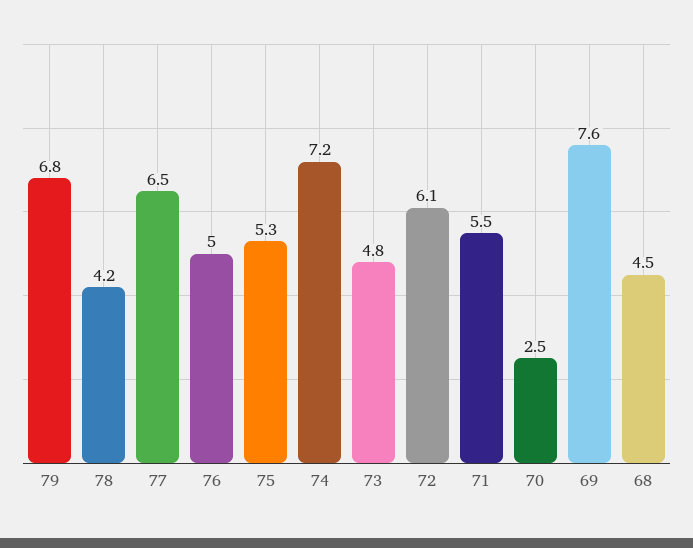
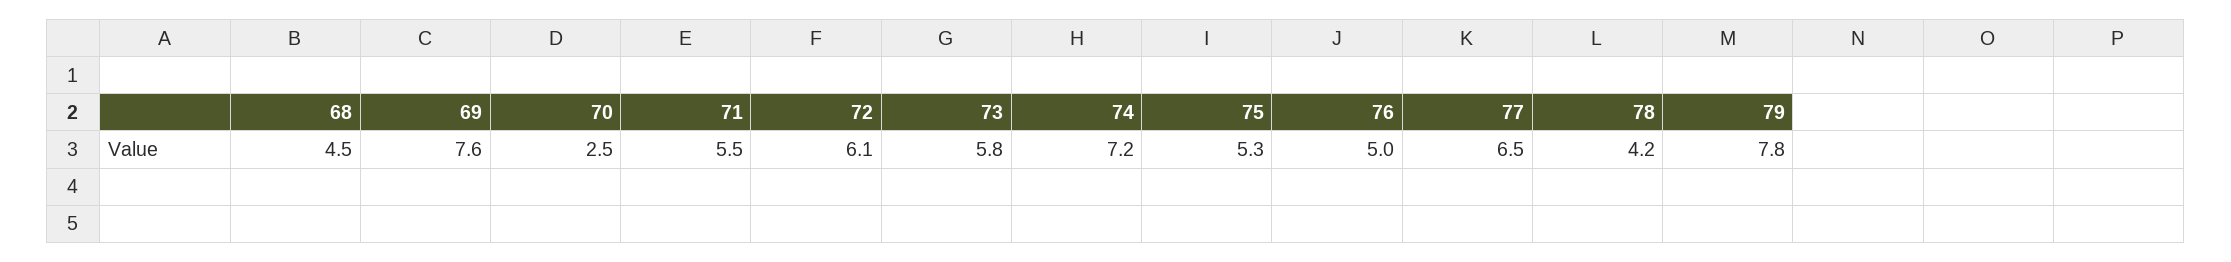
  {
-   "79": 6.8,
+   "79": 7.8,
    "78": 4.2,
    "77": 6.5,
    "76": 5,
    "75": 5.3,
    "74": 7.2,
-   "73": 4.8,
+   "73": 5.8,
    "72": 6.1,
    "71": 5.5,
    "70": 2.5,
    "69": 7.6,
    "68": 4.5
  }

